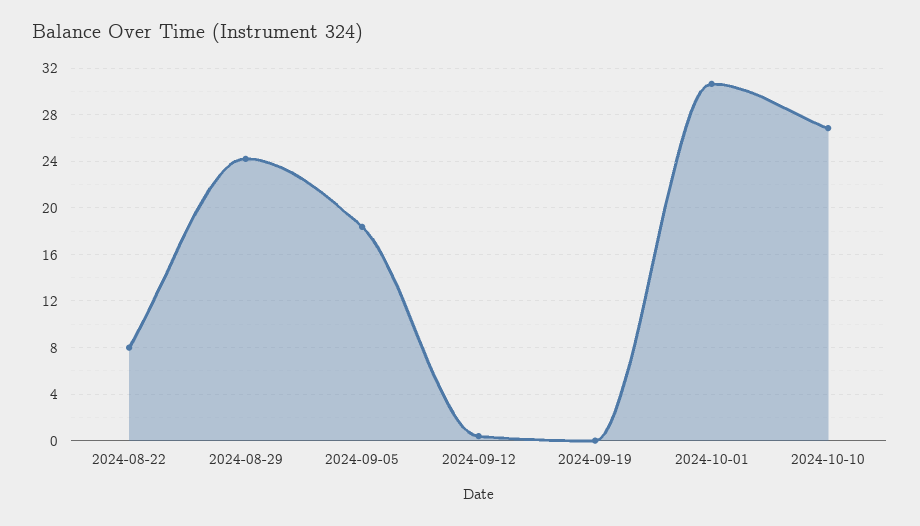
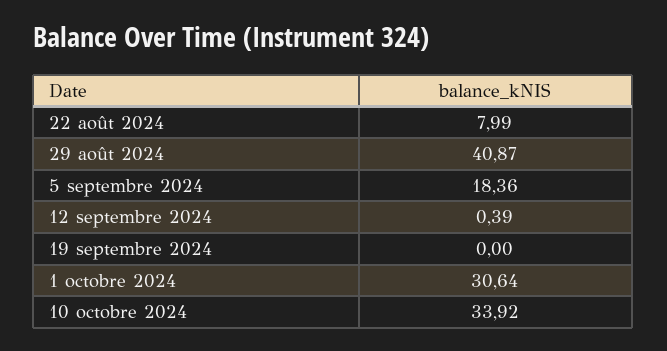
  {
    "2024-08-22": 7.99,
-   "2024-08-29": 24,
+   "2024-08-29": 40.87,
    "2024-09-05": 18.36,
    "2024-09-12": 0.39,
    "2024-09-19": 0,
    "2024-10-01": 30.64,
-   "2024-10-10": 27
+   "2024-10-10": 33.92
  }

